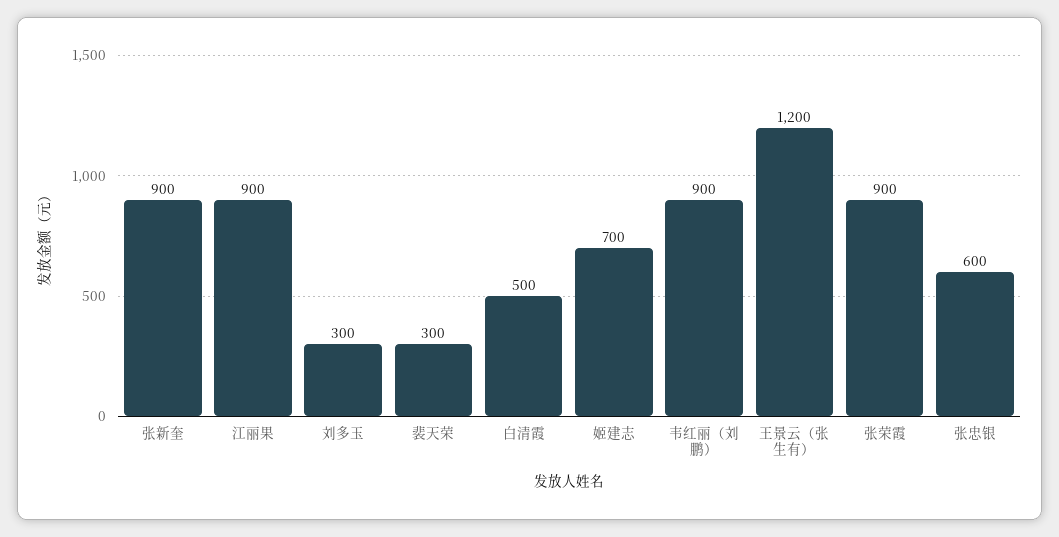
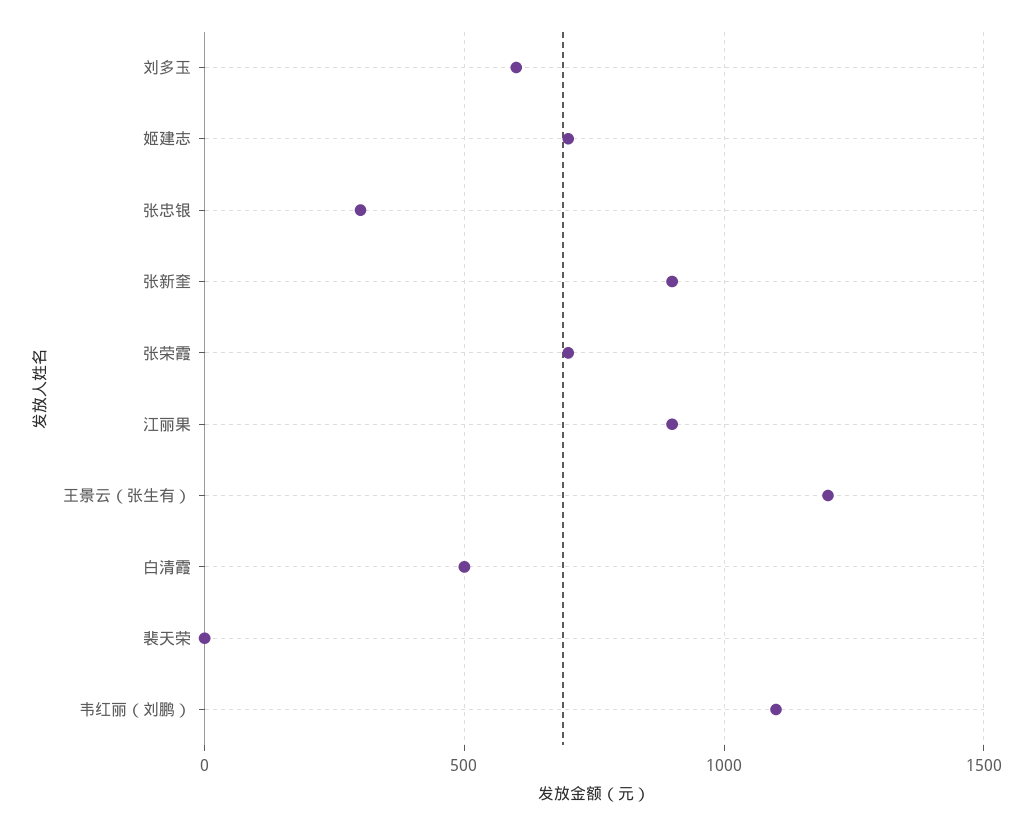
  {
    "张新奎": 900,
    "江丽果": 900,
-   "刘多玉": 300,
+   "刘多玉": 600,
-   "裴天荣": 300,
+   "裴天荣": 0,
    "白清霞": 500,
    "姬建志": 700,
-   "韦红丽（刘鹏）": 900,
+   "韦红丽（刘鹏）": 1100,
    "王景云（张生有）": 1200,
-   "张荣霞": 900,
+   "张荣霞": 700,
-   "张忠银": 600
+   "张忠银": 300
  }

